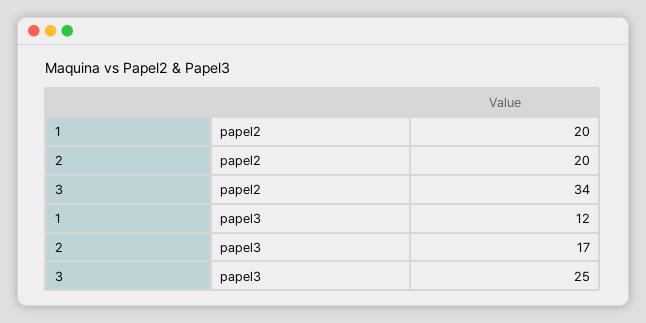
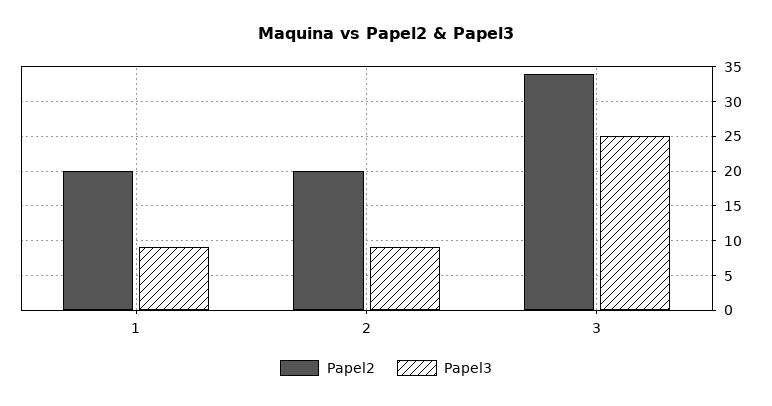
  {
    "papel2": {
      "1": 20,
      "2": 20,
      "3": 34
    },
    "papel3": {
-     "1": 12,
+     "1": 9,
-     "2": 17,
+     "2": 9,
      "3": 25
    }
  }

